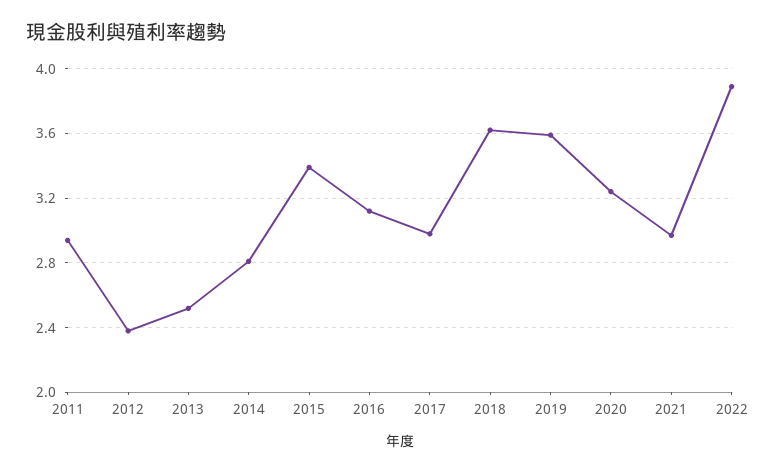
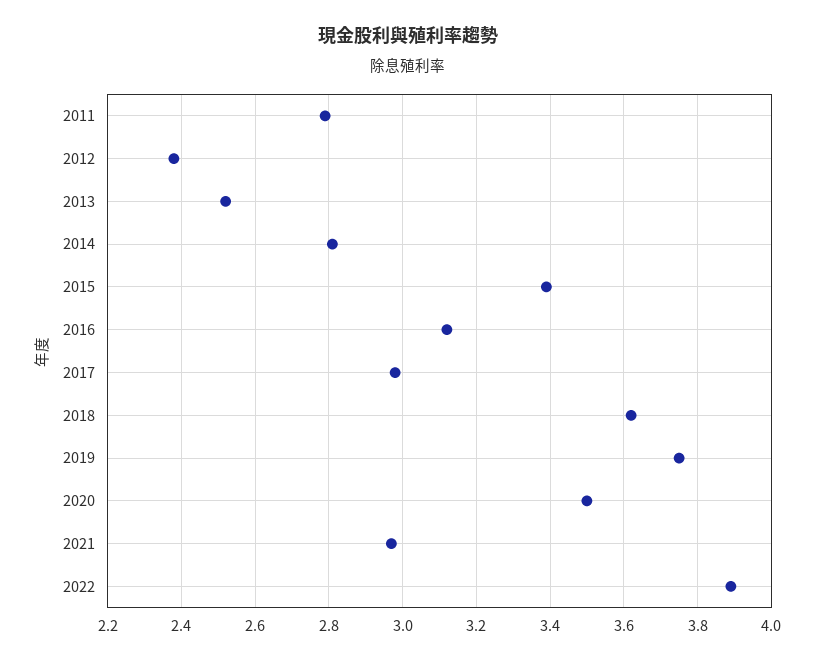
  {
-   "2011": 2.95,
+   "2011": 2.8,
    "2012": 2.4,
    "2013": 2.5,
    "2014": 2.8,
    "2015": 3.4,
    "2016": 3.1,
    "2017": 3,
    "2018": 3.6,
-   "2019": 3.6,
+   "2019": 3.75,
-   "2020": 3.25,
+   "2020": 3.5,
    "2021": 2.95,
    "2022": 3.9
  }

